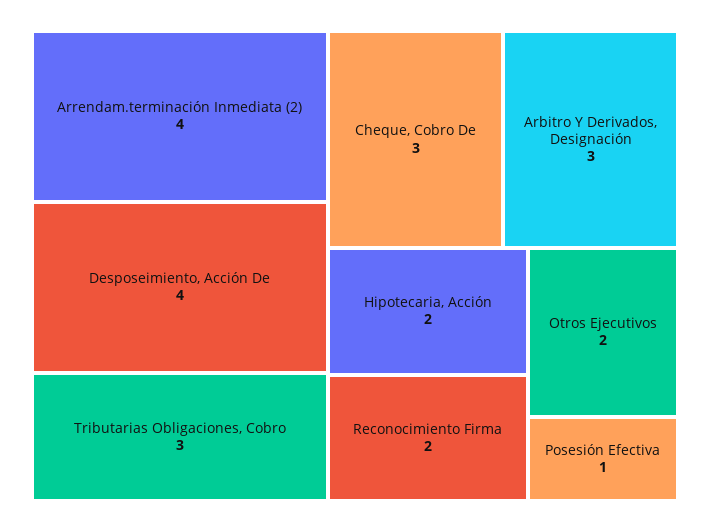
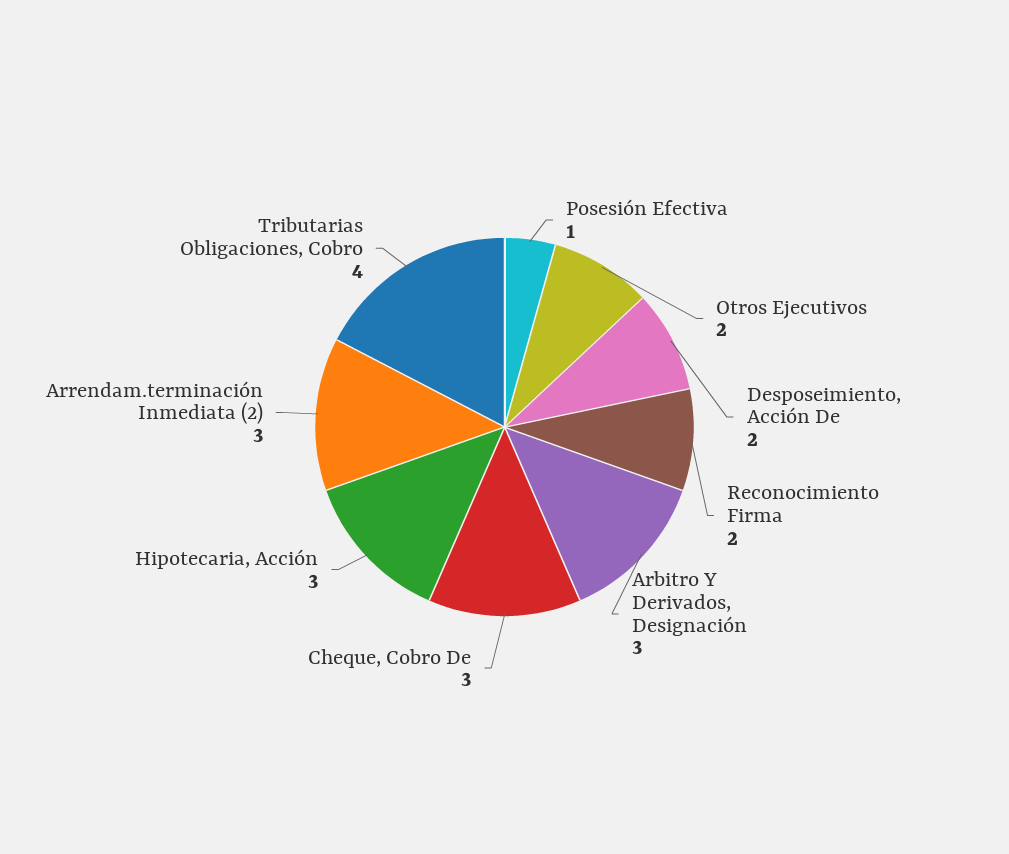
  {
-   "Arrendam.terminación Inmediata (2)": 4,
+   "Arrendam.terminación Inmediata (2)": 3,
-   "Desposeimiento, Acción De": 4,
+   "Desposeimiento, Acción De": 2,
-   "Tributarias Obligaciones, Cobro": 3,
+   "Tributarias Obligaciones, Cobro": 4,
    "Cheque, Cobro De": 3,
    "Arbitro Y Derivados, Designación": 3,
-   "Hipotecaria, Acción": 2,
+   "Hipotecaria, Acción": 3,
    "Reconocimiento Firma": 2,
    "Otros Ejecutivos": 2,
    "Posesión Efectiva": 1
  }

